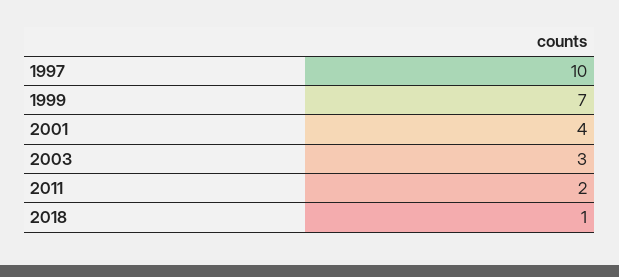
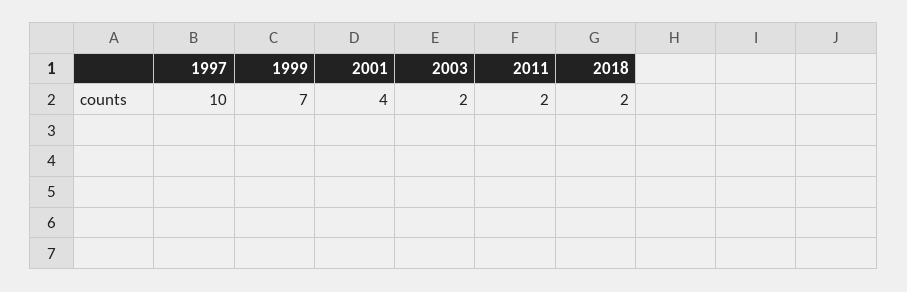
  {
    "1997": 10,
    "1999": 7,
    "2001": 4,
-   "2003": 3,
+   "2003": 2,
    "2011": 2,
-   "2018": 1
+   "2018": 2
  }

